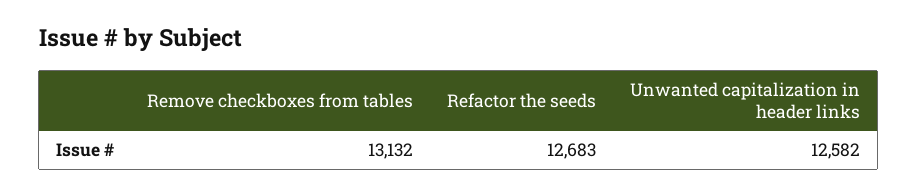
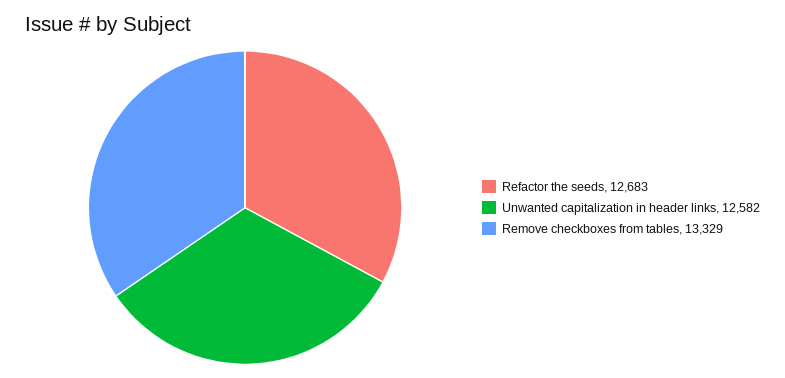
  {
-   "Remove checkboxes from tables": 13132,
+   "Remove checkboxes from tables": 13329,
    "Refactor the seeds": 12683,
    "Unwanted capitalization in header links": 12582
  }

